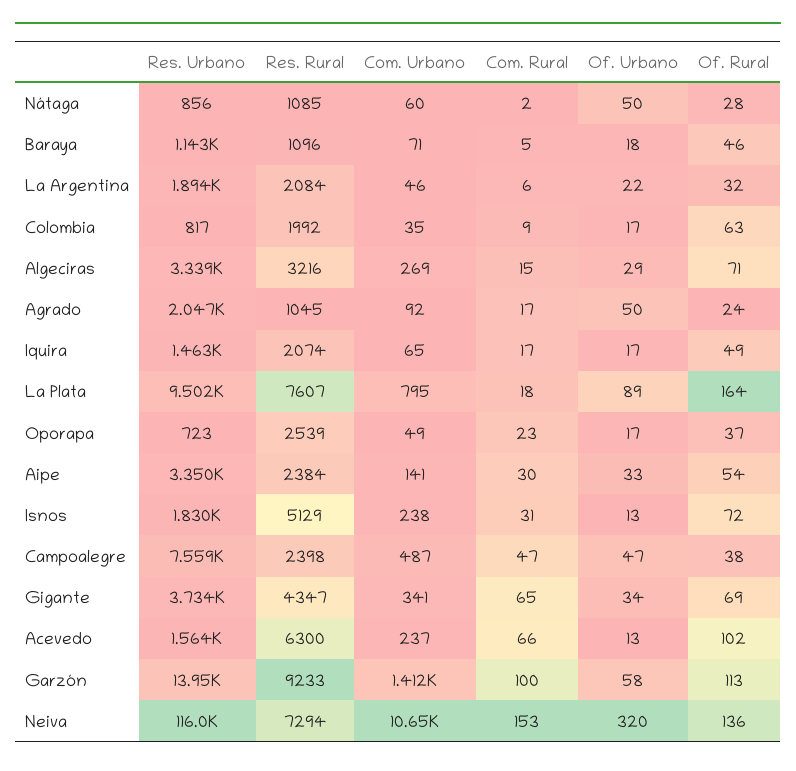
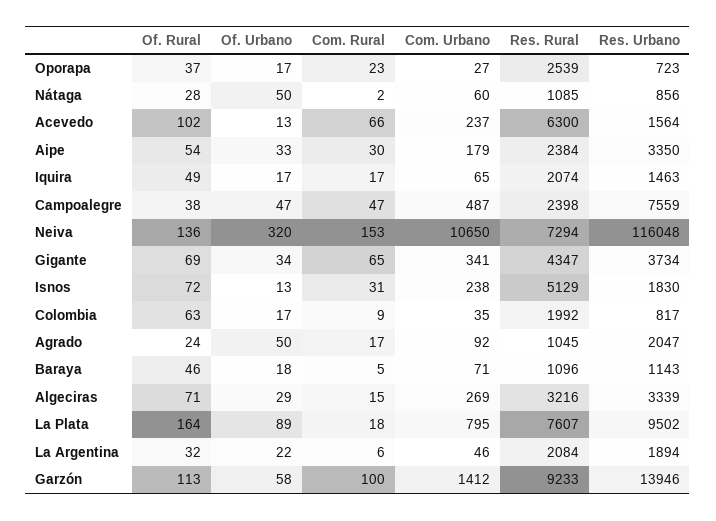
  {
    "Res. Urbano": {
      "Nátaga": 856,
      "Baraya": 1143,
      "La Argentina": 1894,
      "Colombia": 817,
      "Algeciras": 3339,
      "Agrado": 2047,
      "Iquira": 1463,
      "La Plata": 9502,
      "Oporapa": 723,
      "Aipe": 3350,
      "Isnos": 1830,
      "Campoalegre": 7559,
      "Gigante": 3734,
      "Acevedo": 1564,
      "Garzón": 13946,
      "Neiva": 116048
    },
    "Res. Rural": {
      "Nátaga": 1085,
      "Baraya": 1096,
      "La Argentina": 2084,
      "Colombia": 1992,
      "Algeciras": 3216,
      "Agrado": 1045,
      "Iquira": 2074,
      "La Plata": 7607,
      "Oporapa": 2539,
      "Aipe": 2384,
      "Isnos": 5129,
      "Campoalegre": 2398,
      "Gigante": 4347,
      "Acevedo": 6300,
      "Garzón": 9233,
      "Neiva": 7294
    },
    "Com. Urbano": {
      "Nátaga": 60,
      "Baraya": 71,
      "La Argentina": 46,
      "Colombia": 35,
      "Algeciras": 269,
      "Agrado": 92,
      "Iquira": 65,
      "La Plata": 795,
-     "Oporapa": 49,
+     "Oporapa": 27,
-     "Aipe": 141,
+     "Aipe": 179,
      "Isnos": 238,
      "Campoalegre": 487,
      "Gigante": 341,
      "Acevedo": 237,
      "Garzón": 1412,
      "Neiva": 10650
    },
    "Com. Rural": {
      "Nátaga": 2,
      "Baraya": 5,
      "La Argentina": 6,
      "Colombia": 9,
      "Algeciras": 15,
      "Agrado": 17,
      "Iquira": 17,
      "La Plata": 18,
      "Oporapa": 23,
      "Aipe": 30,
      "Isnos": 31,
      "Campoalegre": 47,
      "Gigante": 65,
      "Acevedo": 66,
      "Garzón": 100,
      "Neiva": 153
    },
    "Of. Urbano": {
      "Nátaga": 50,
      "Baraya": 18,
      "La Argentina": 22,
      "Colombia": 17,
      "Algeciras": 29,
      "Agrado": 50,
      "Iquira": 17,
      "La Plata": 89,
      "Oporapa": 17,
      "Aipe": 33,
      "Isnos": 13,
      "Campoalegre": 47,
      "Gigante": 34,
      "Acevedo": 13,
      "Garzón": 58,
      "Neiva": 320
    },
    "Of. Rural": {
      "Nátaga": 28,
      "Baraya": 46,
      "La Argentina": 32,
      "Colombia": 63,
      "Algeciras": 71,
      "Agrado": 24,
      "Iquira": 49,
      "La Plata": 164,
      "Oporapa": 37,
      "Aipe": 54,
      "Isnos": 72,
      "Campoalegre": 38,
      "Gigante": 69,
      "Acevedo": 102,
      "Garzón": 113,
      "Neiva": 136
    }
  }

